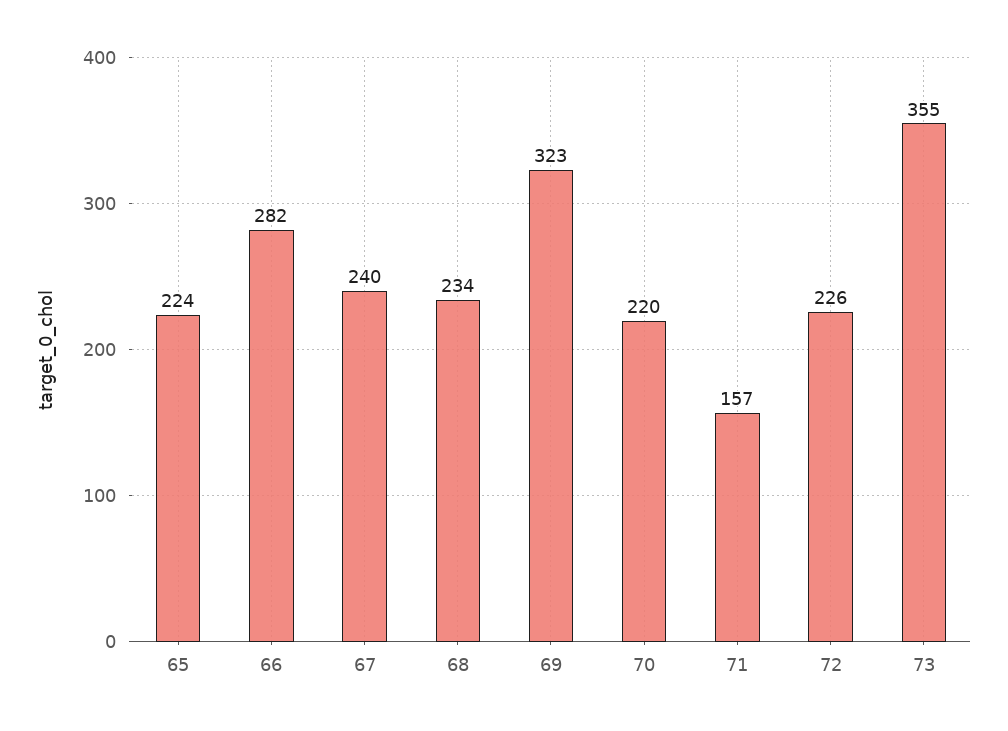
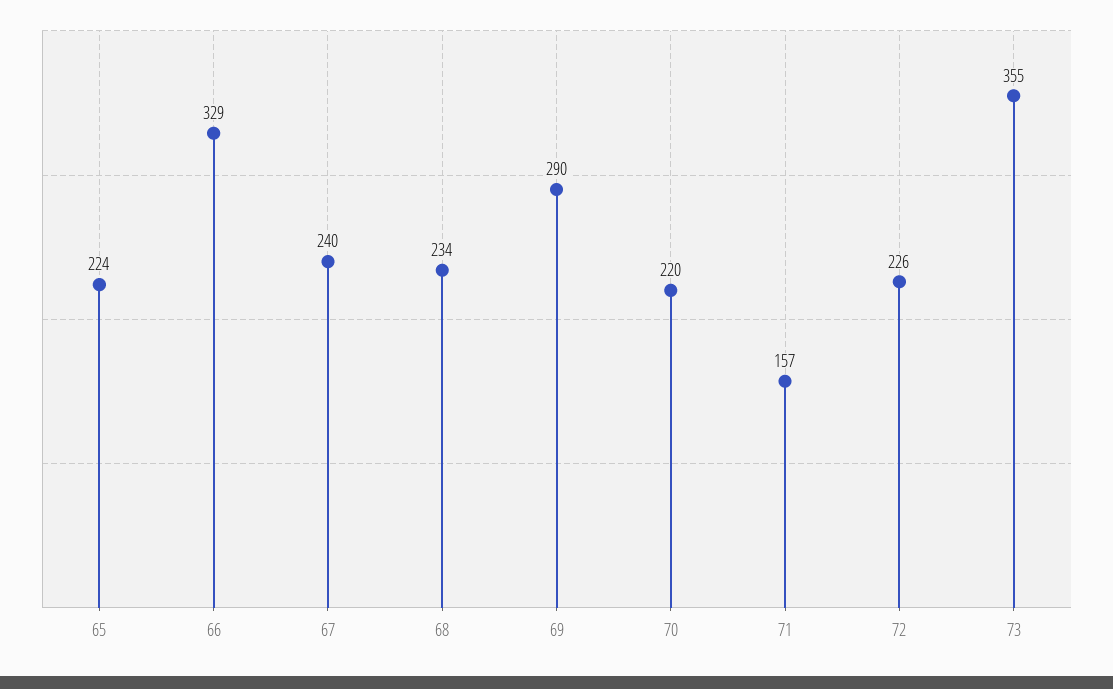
  {
    "65": 224,
-   "66": 282,
+   "66": 329,
    "67": 240,
    "68": 234,
-   "69": 323,
+   "69": 290,
    "70": 220,
    "71": 157,
    "72": 226,
    "73": 355
  }

